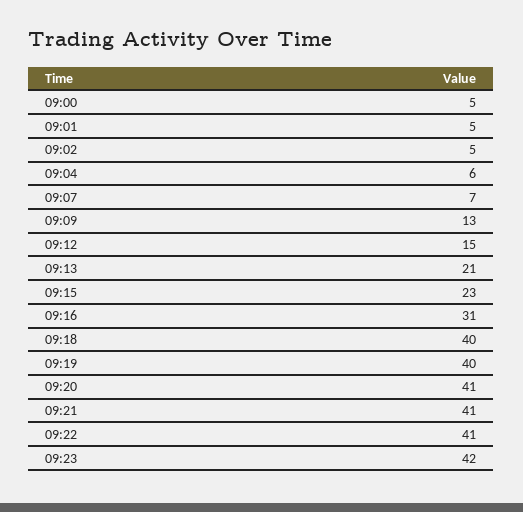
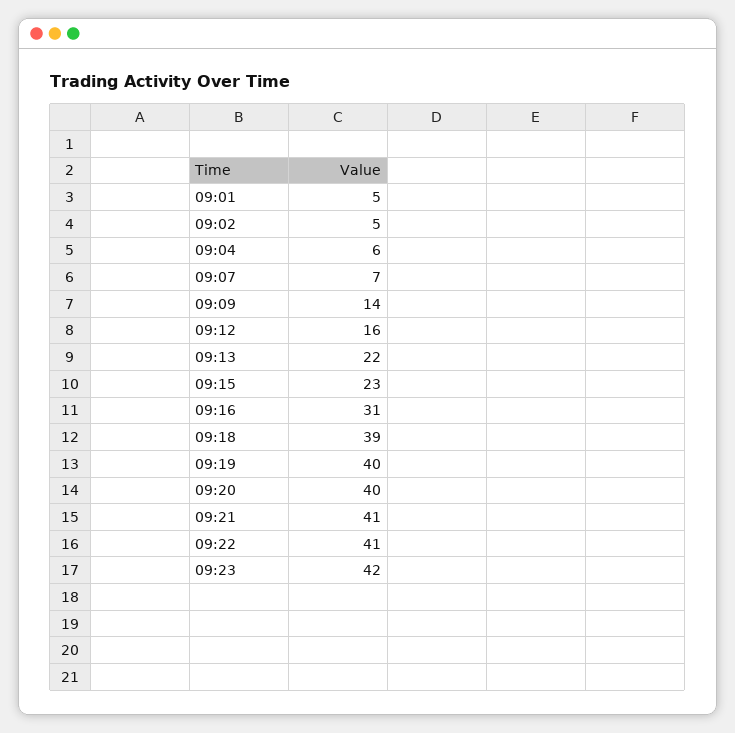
  {
-   "09:00": 5,
    "09:01": 5,
    "09:02": 5,
    "09:04": 6,
    "09:07": 7,
-   "09:09": 13,
+   "09:09": 14,
-   "09:12": 15,
+   "09:12": 16,
-   "09:13": 21,
+   "09:13": 22,
    "09:15": 23,
    "09:16": 31,
-   "09:18": 40,
+   "09:18": 39,
    "09:19": 40,
-   "09:20": 41,
+   "09:20": 40,
    "09:21": 41,
    "09:22": 41,
    "09:23": 42
  }

